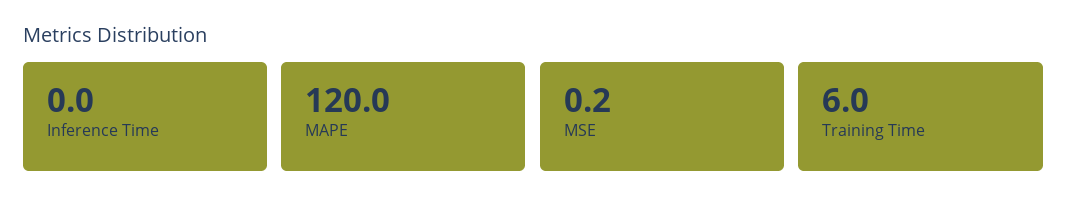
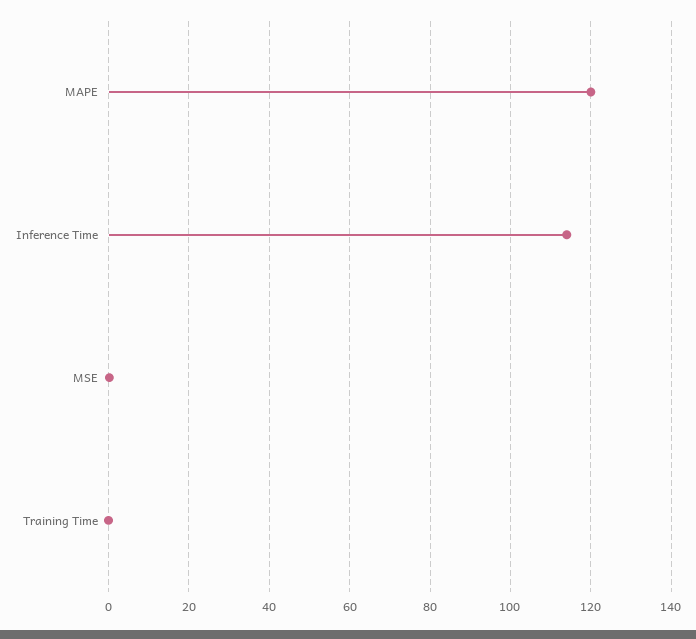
  {
-   "Inference Time": 0,
+   "Inference Time": 114,
    "MAPE": 120,
    "MSE": 0.2,
-   "Training Time": 6
+   "Training Time": 0
  }

